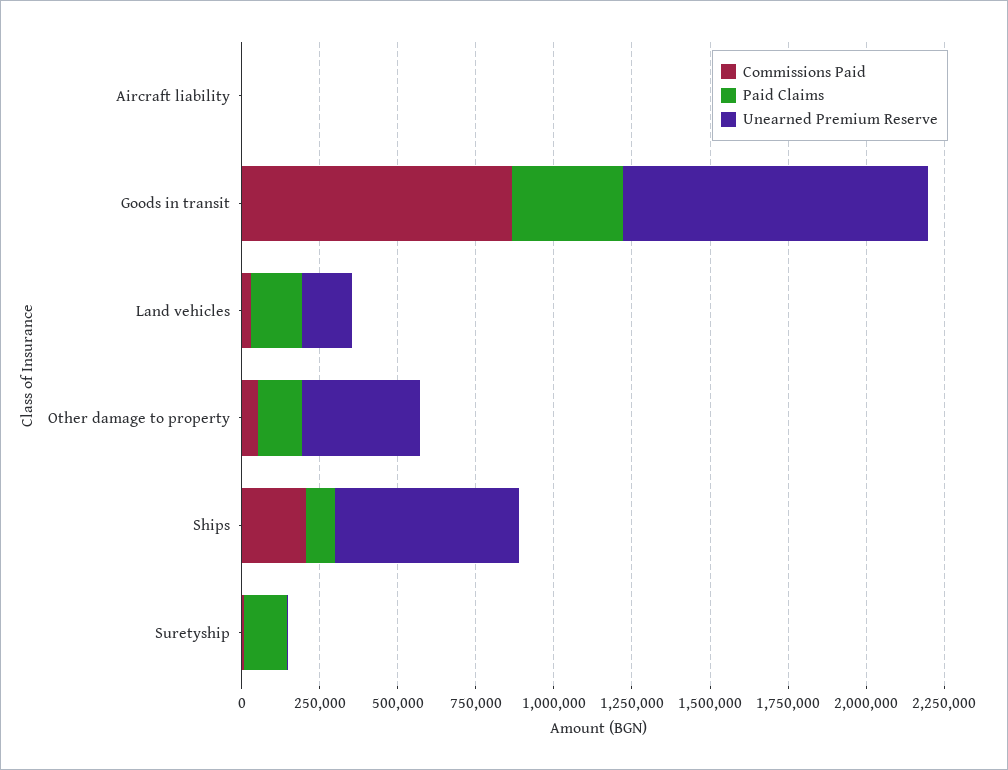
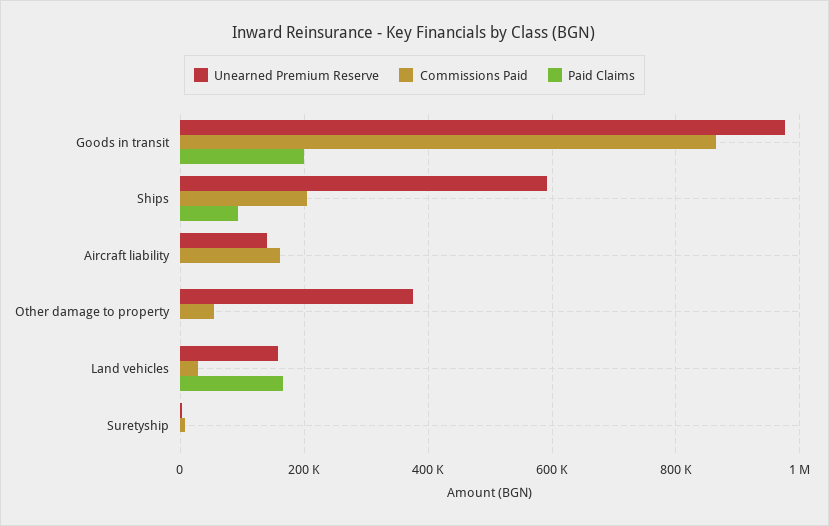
  {
    "Commissions Paid": {
-     "Aircraft liability": 0,
+     "Aircraft liability": 160000,
      "Goods in transit": 860000,
      "Land vehicles": 20000,
      "Other damage to property": 60000,
      "Ships": 200000,
      "Suretyship": 0
    },
    "Paid Claims": {
      "Aircraft liability": 0,
-     "Goods in transit": 350000,
+     "Goods in transit": 200000,
      "Land vehicles": 160000,
-     "Other damage to property": 150000,
+     "Other damage to property": 0,
      "Ships": 100000,
-     "Suretyship": 150000
+     "Suretyship": 0
    },
    "Unearned Premium Reserve": {
-     "Aircraft liability": 0,
+     "Aircraft liability": 140000,
      "Goods in transit": 980000,
      "Land vehicles": 160000,
      "Other damage to property": 380000,
      "Ships": 600000,
      "Suretyship": 0
    }
  }

